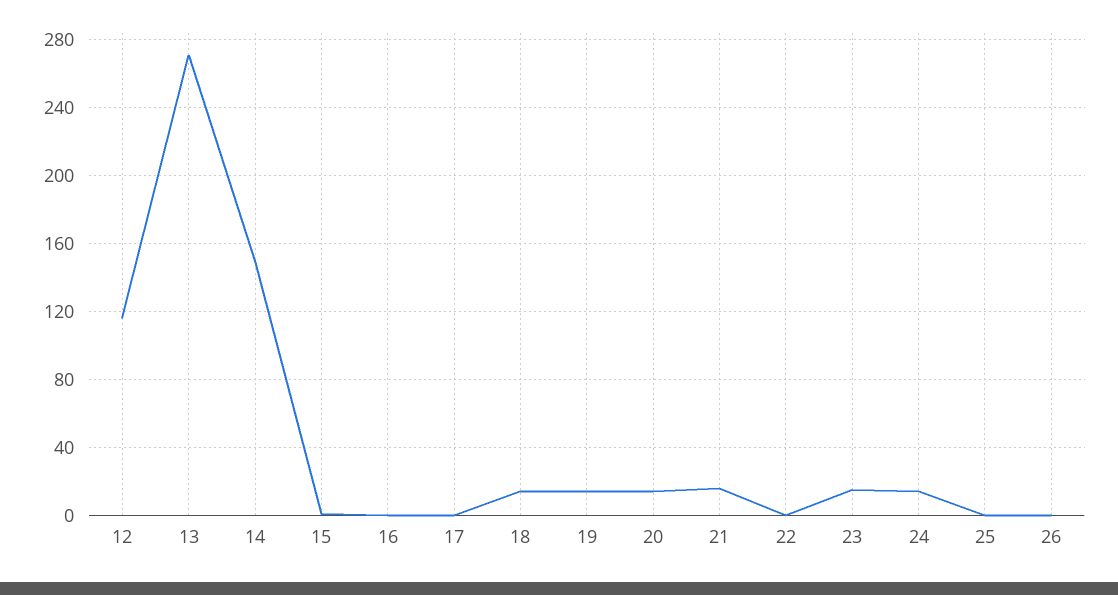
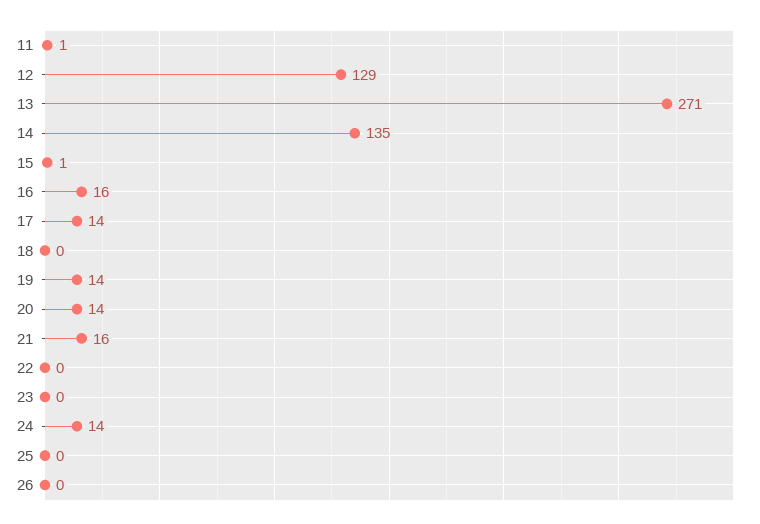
  {
-   "12": 115,
+   "12": 129,
    "13": 271,
-   "14": 150,
+   "14": 135,
    "15": 1,
-   "16": 0,
+   "16": 16,
-   "17": 0,
+   "17": 14,
-   "18": 15,
+   "18": 0,
    "19": 14,
    "20": 14,
    "21": 16,
    "22": 0,
-   "23": 15,
+   "23": 0,
    "24": 14,
    "25": 0,
-   "26": 0
+   "26": 0,
+   "11": 1
  }

